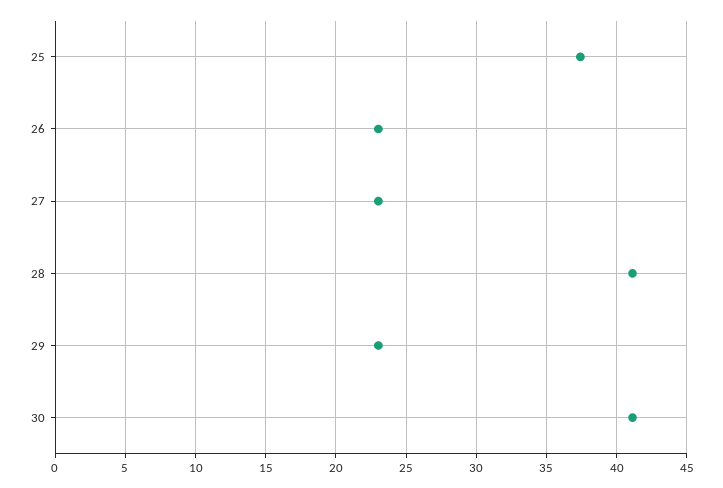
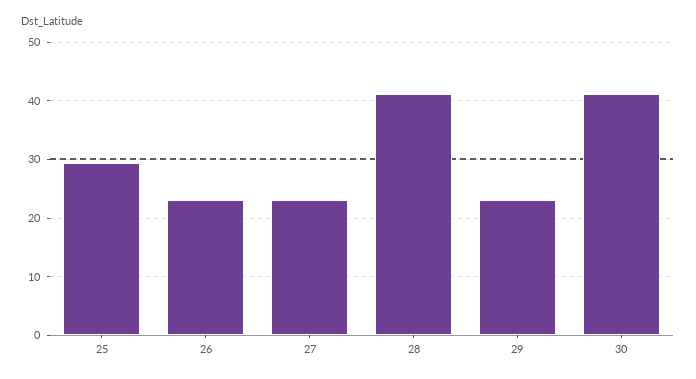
  {
-   "25": 37.5,
+   "25": 30,
    "26": 23,
    "27": 23,
    "28": 41,
    "29": 23,
    "30": 41
  }

